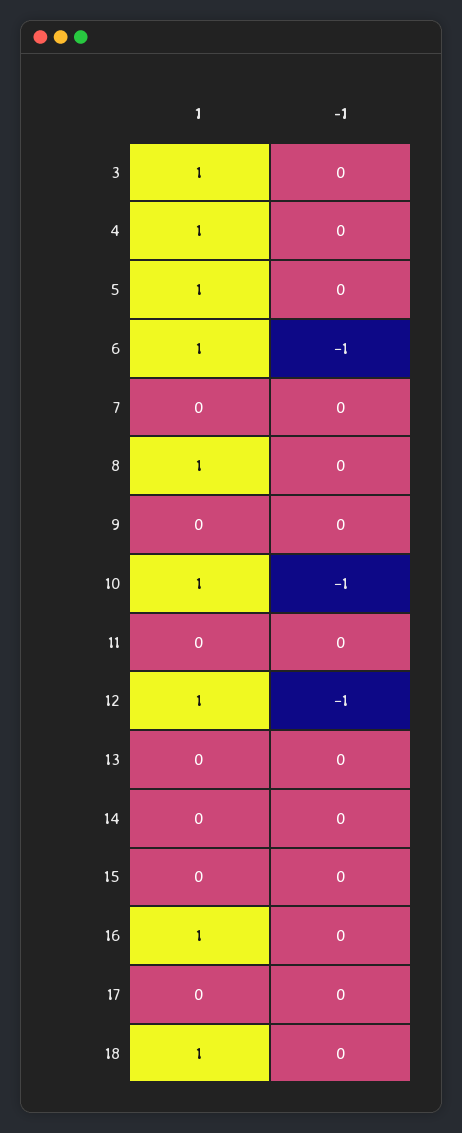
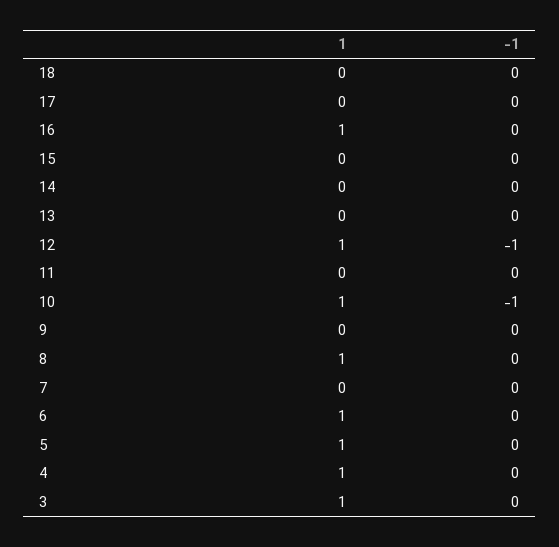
  {
    "1": {
      "3": 1,
      "4": 1,
      "5": 1,
      "6": 1,
      "7": 0,
      "8": 1,
      "9": 0,
      "10": 1,
      "11": 0,
      "12": 1,
      "13": 0,
      "14": 0,
      "15": 0,
      "16": 1,
      "17": 0,
-     "18": 1
+     "18": 0
    },
    "-1": {
      "3": 0,
      "4": 0,
      "5": 0,
-     "6": -1,
+     "6": 0,
      "7": 0,
      "8": 0,
      "9": 0,
      "10": -1,
      "11": 0,
      "12": -1,
      "13": 0,
      "14": 0,
      "15": 0,
      "16": 0,
      "17": 0,
      "18": 0
    }
  }

